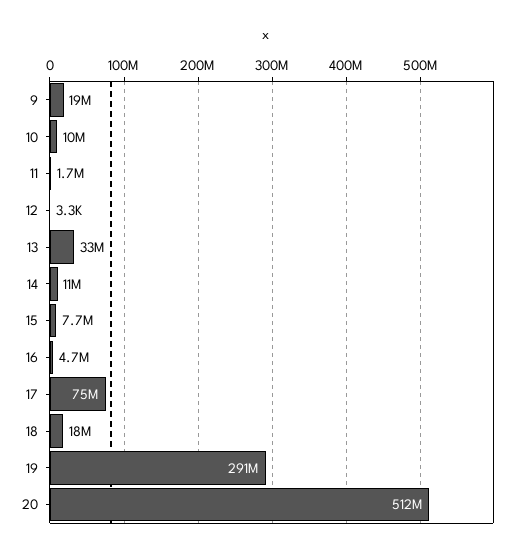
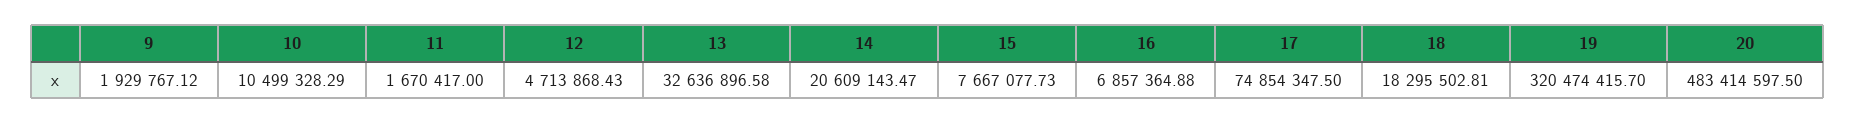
  {
-   "9": 19000000,
+   "9": 1929767.12,
    "10": 10499328.29,
    "11": 1670417,
-   "12": 3300,
+   "12": 4713868.43,
    "13": 32636896.58,
-   "14": 11000000,
+   "14": 20609143.47,
    "15": 7667077.73,
-   "16": 4700000,
+   "16": 6857364.88,
    "17": 74854347.5,
    "18": 18295502.81,
-   "19": 291000000,
+   "19": 320474415.7,
-   "20": 512000000
+   "20": 483414597.5
  }

